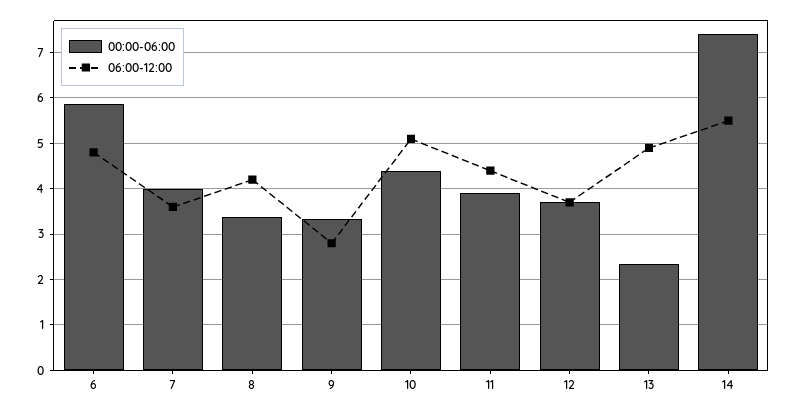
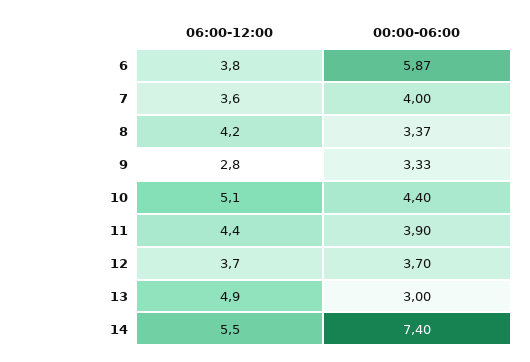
  {
    "00:00-06:00": {
      "6": 5.87,
      "7": 4,
      "8": 3.37,
      "9": 3.33,
      "10": 4.4,
      "11": 3.9,
      "12": 3.7,
-     "13": 2.4,
+     "13": 3,
      "14": 7.4
    },
    "06:00-12:00": {
-     "6": 4.8,
+     "6": 3.8,
      "7": 3.6,
      "8": 4.2,
      "9": 2.8,
      "10": 5.1,
      "11": 4.4,
      "12": 3.7,
      "13": 4.9,
      "14": 5.5
    }
  }

